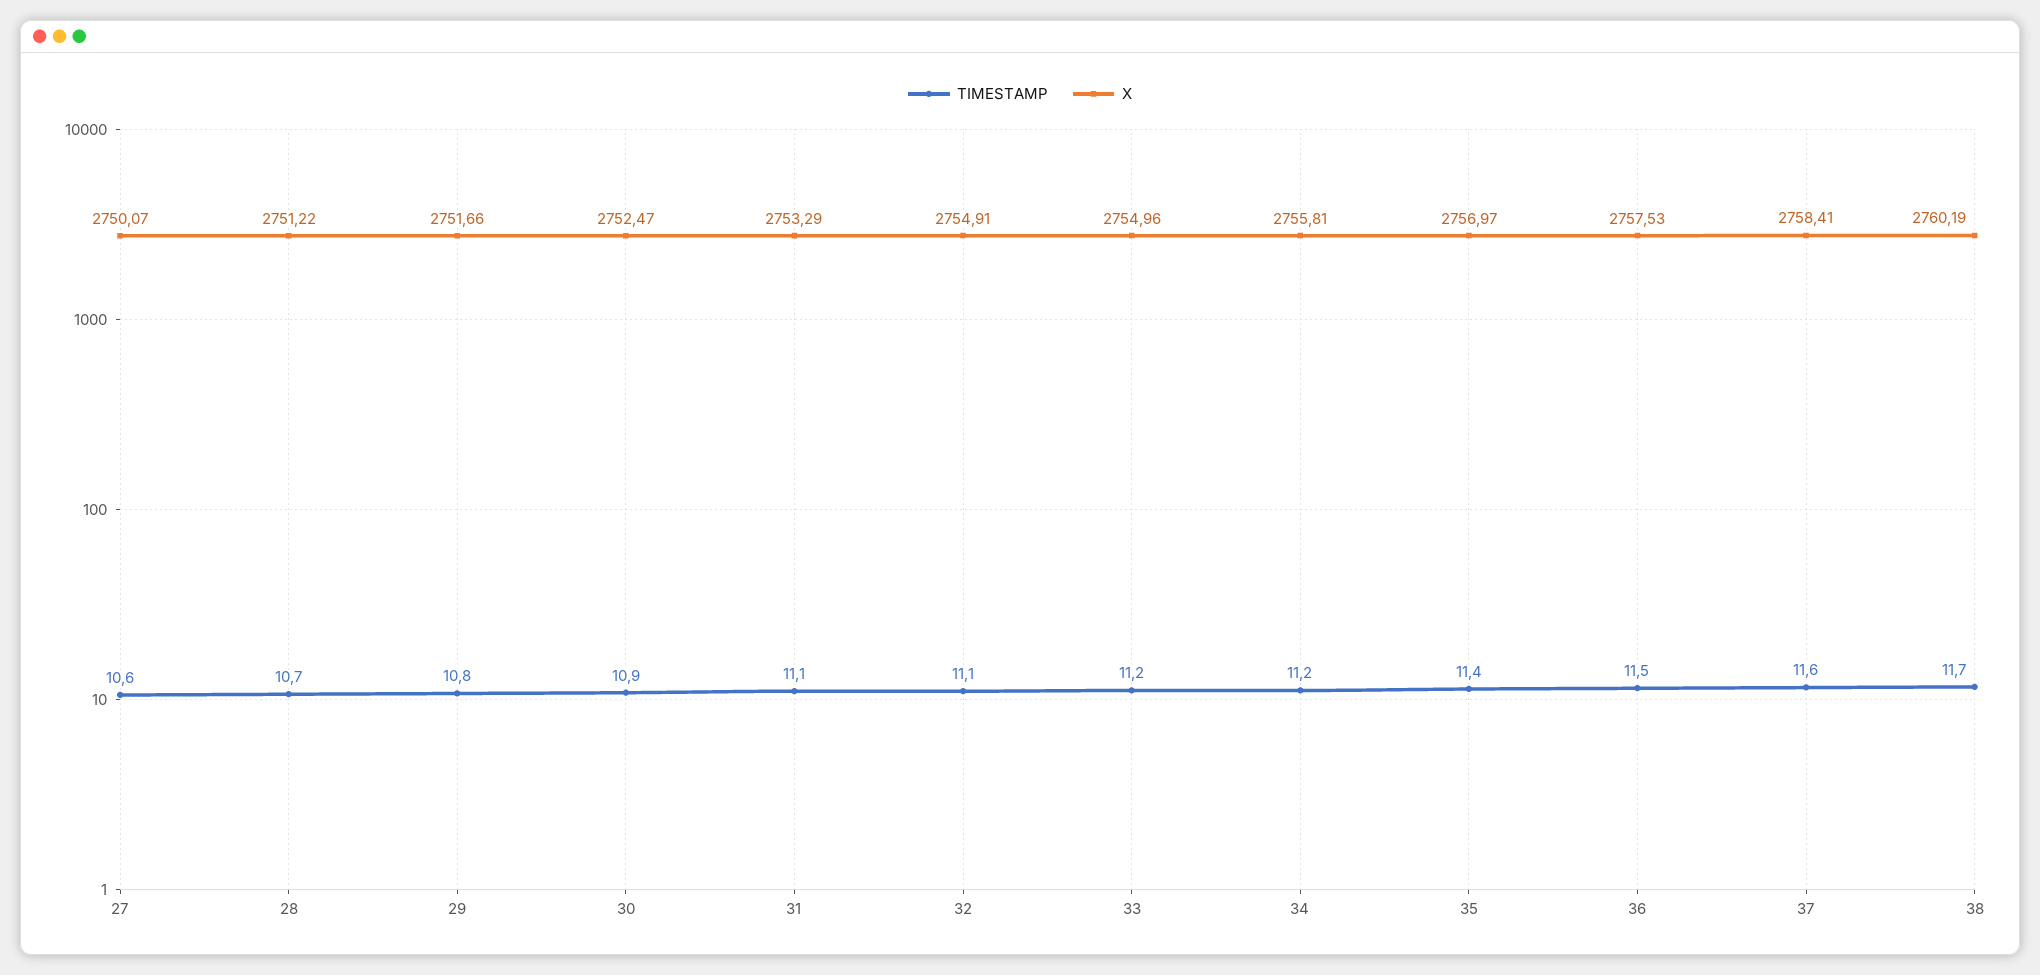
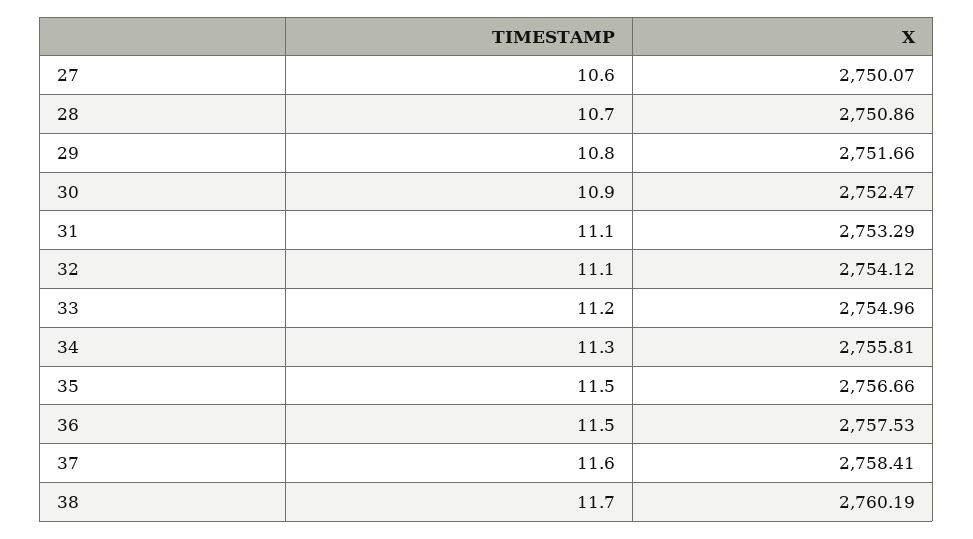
  {
    "TIMESTAMP": {
      "27": 10.6,
      "28": 10.7,
      "29": 10.8,
      "30": 10.9,
      "31": 11.1,
      "32": 11.1,
      "33": 11.2,
-     "34": 11.2,
+     "34": 11.3,
-     "35": 11.4,
+     "35": 11.5,
      "36": 11.5,
      "37": 11.6,
      "38": 11.7
    },
    "X": {
      "27": 2750.07,
-     "28": 2751.22,
+     "28": 2750.86,
      "29": 2751.66,
      "30": 2752.47,
      "31": 2753.29,
-     "32": 2754.91,
+     "32": 2754.12,
      "33": 2754.96,
      "34": 2755.81,
-     "35": 2756.97,
+     "35": 2756.66,
      "36": 2757.53,
      "37": 2758.41,
      "38": 2760.19
    }
  }

